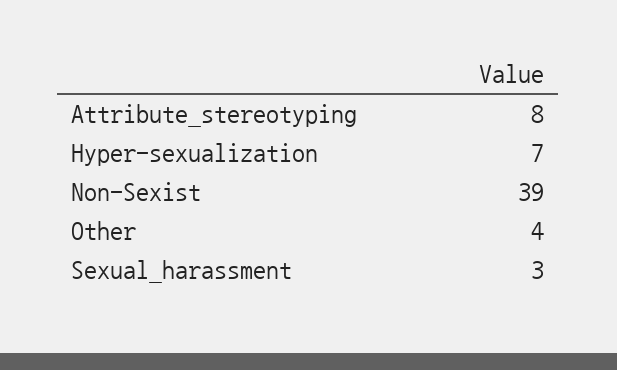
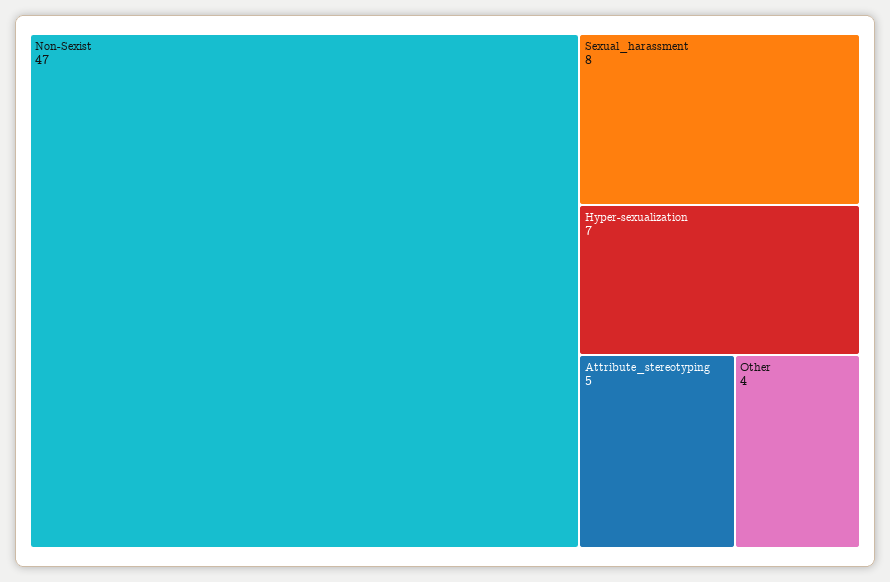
  {
-   "Attribute_stereotyping": 8,
+   "Attribute_stereotyping": 5,
    "Hyper-sexualization": 7,
-   "Non-Sexist": 39,
+   "Non-Sexist": 47,
    "Other": 4,
-   "Sexual_harassment": 3
+   "Sexual_harassment": 8
  }

